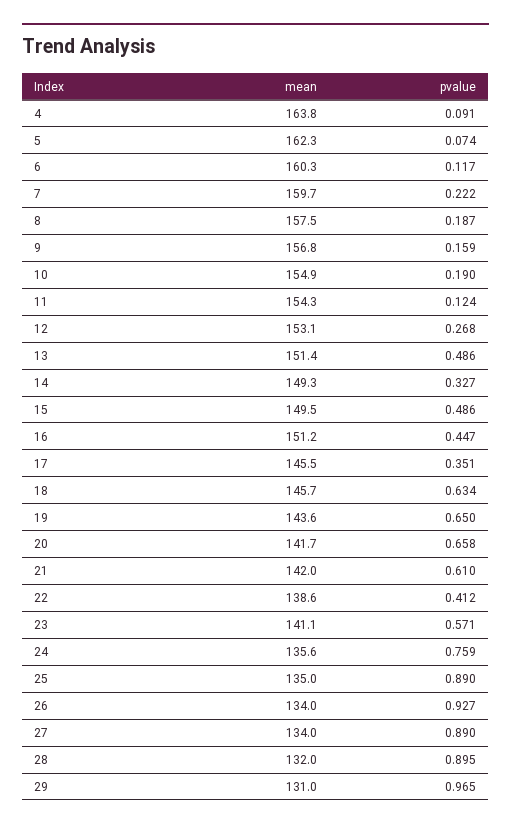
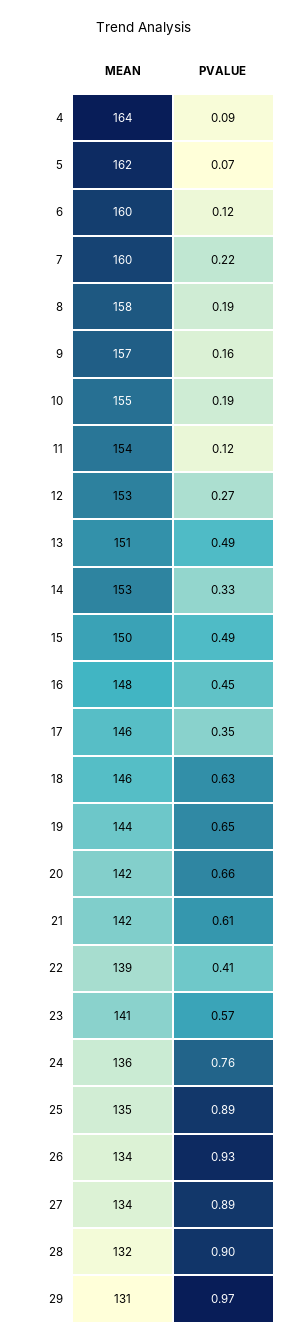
  {
    "mean": {
      "4": 163.8,
      "5": 162.3,
      "6": 160.3,
      "7": 159.7,
      "8": 157.5,
      "9": 156.8,
      "10": 154.9,
      "11": 154.3,
      "12": 153.1,
      "13": 151.4,
-     "14": 149.3,
+     "14": 153,
      "15": 149.5,
-     "16": 151.2,
+     "16": 148,
      "17": 145.5,
      "18": 145.7,
      "19": 143.6,
      "20": 141.7,
      "21": 142,
      "22": 138.6,
      "23": 141.1,
      "24": 135.6,
      "25": 135,
      "26": 134,
      "27": 134,
      "28": 132,
      "29": 131
    },
    "pvalue": {
      "4": 0.091,
      "5": 0.074,
      "6": 0.117,
      "7": 0.222,
      "8": 0.187,
      "9": 0.159,
      "10": 0.19,
      "11": 0.124,
      "12": 0.268,
      "13": 0.486,
      "14": 0.327,
      "15": 0.486,
      "16": 0.447,
      "17": 0.351,
      "18": 0.634,
      "19": 0.65,
      "20": 0.658,
      "21": 0.61,
      "22": 0.412,
      "23": 0.571,
      "24": 0.759,
      "25": 0.89,
      "26": 0.927,
      "27": 0.89,
      "28": 0.895,
      "29": 0.965
    }
  }

